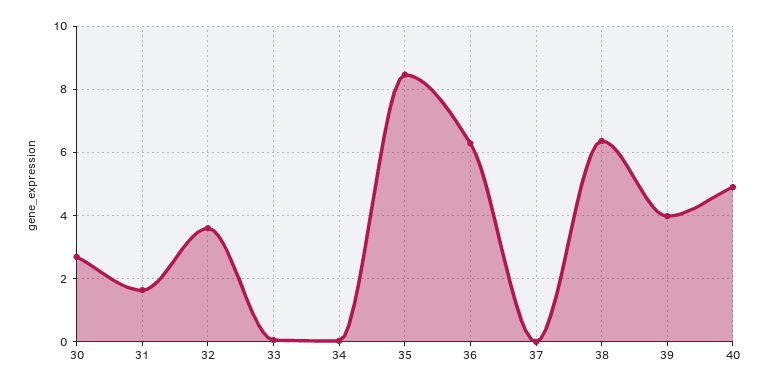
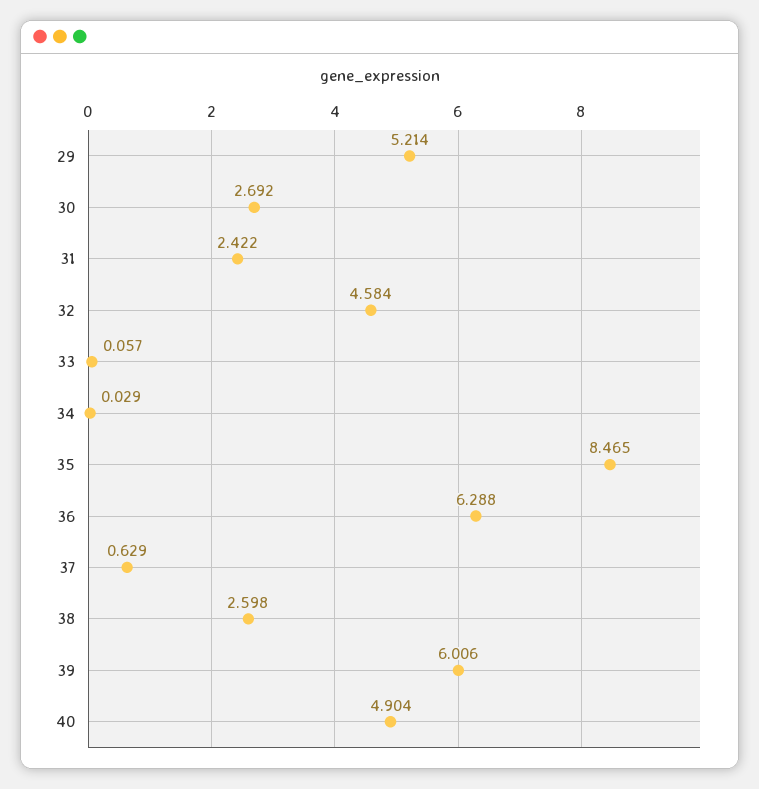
  {
    "30": 2.692,
-   "31": 1.6,
+   "31": 2.422,
-   "32": 3.6,
+   "32": 4.584,
    "33": 0.057,
    "34": 0.029,
    "35": 8.465,
    "36": 6.288,
-   "37": 0,
+   "37": 0.629,
-   "38": 6.4,
+   "38": 2.598,
-   "39": 4,
+   "39": 6.006,
-   "40": 4.904
+   "40": 4.904,
+   "29": 5.214
  }

